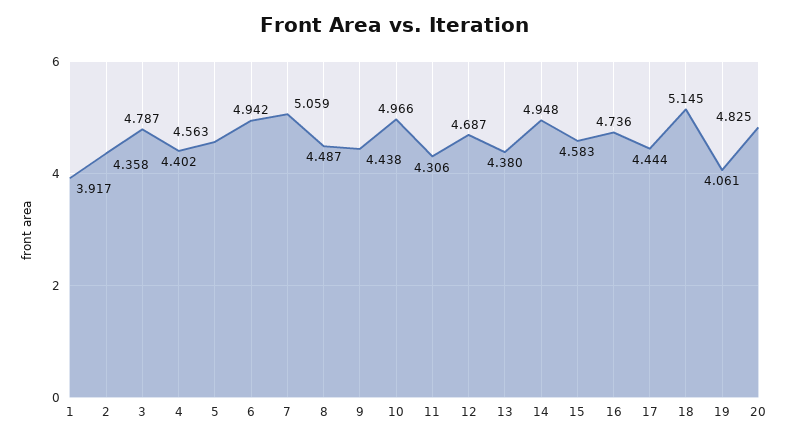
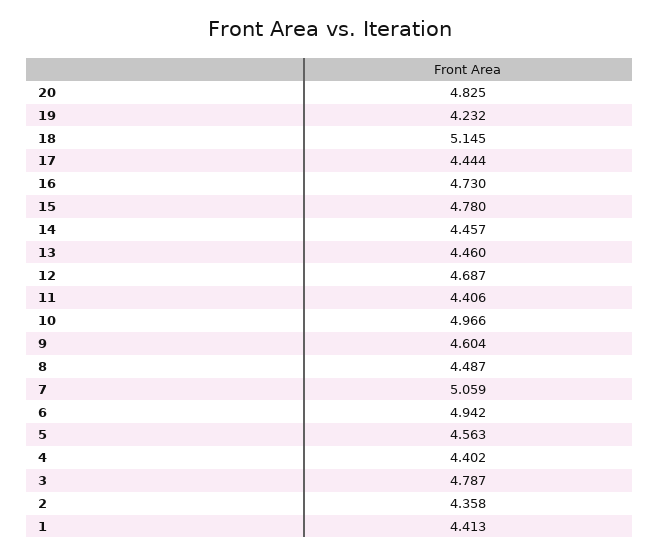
  {
-   "1": 3.917,
+   "1": 4.413,
    "2": 4.358,
    "3": 4.787,
    "4": 4.402,
    "5": 4.563,
    "6": 4.942,
    "7": 5.059,
    "8": 4.487,
-   "9": 4.438,
+   "9": 4.604,
    "10": 4.966,
-   "11": 4.306,
+   "11": 4.406,
    "12": 4.687,
-   "13": 4.38,
+   "13": 4.46,
-   "14": 4.948,
+   "14": 4.457,
-   "15": 4.583,
+   "15": 4.78,
-   "16": 4.736,
+   "16": 4.73,
    "17": 4.444,
    "18": 5.145,
-   "19": 4.061,
+   "19": 4.232,
    "20": 4.825
  }

